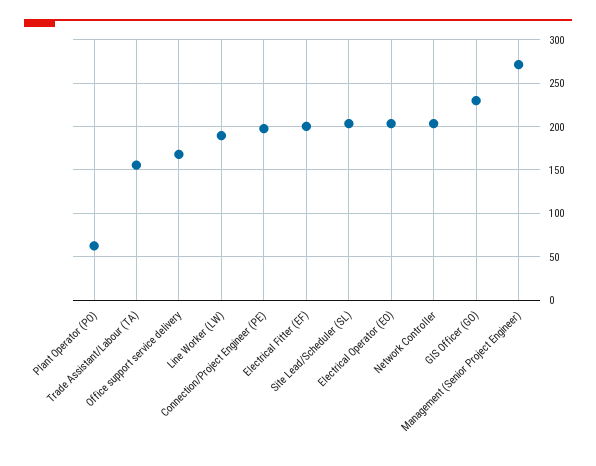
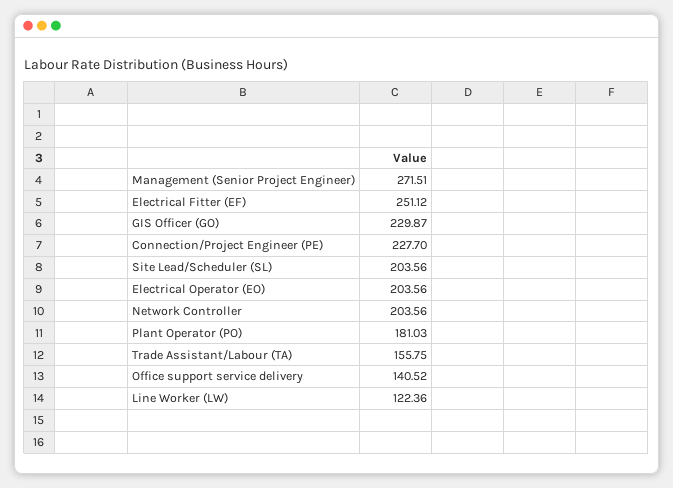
  {
-   "Plant Operator (PO)": 60,
+   "Plant Operator (PO)": 181.03,
    "Trade Assistant/Labour (TA)": 155.75,
-   "Office support service delivery": 170,
+   "Office support service delivery": 140.52,
-   "Line Worker (LW)": 190,
+   "Line Worker (LW)": 122.36,
-   "Connection/Project Engineer (PE)": 200,
+   "Connection/Project Engineer (PE)": 227.7,
-   "Electrical Fitter (EF)": 200,
+   "Electrical Fitter (EF)": 251.12,
    "Site Lead/Scheduler (SL)": 203.56,
    "Electrical Operator (EO)": 203.56,
    "Network Controller": 203.56,
    "GIS Officer (GO)": 229.87,
    "Management (Senior Project Engineer)": 271.51
  }

